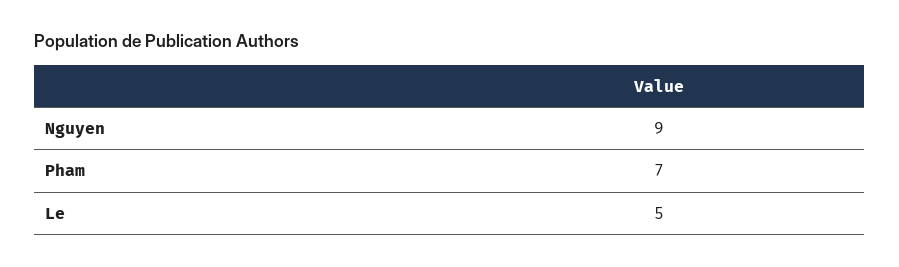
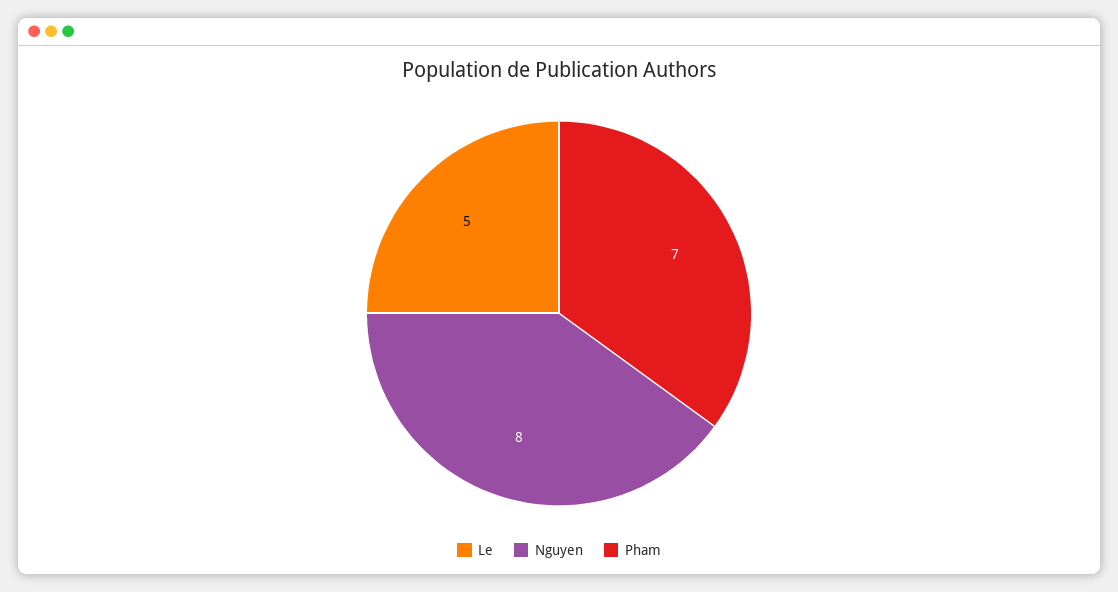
  {
-   "Nguyen": 9,
+   "Nguyen": 8,
    "Pham": 7,
    "Le": 5
  }

